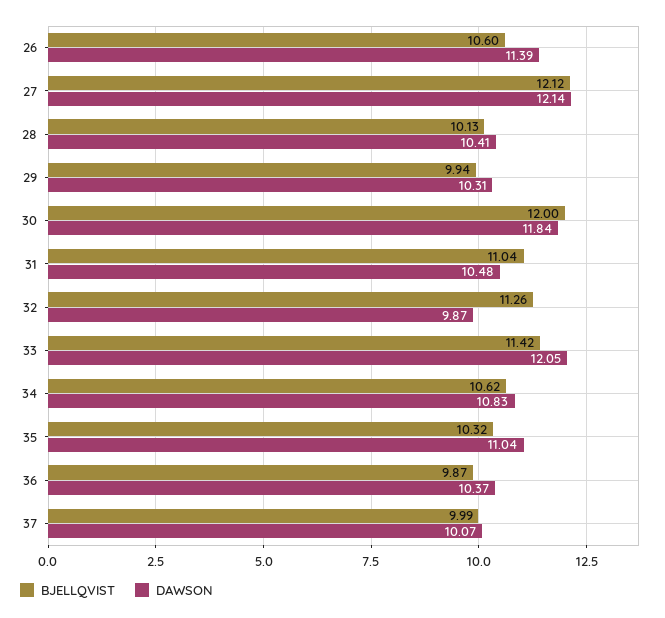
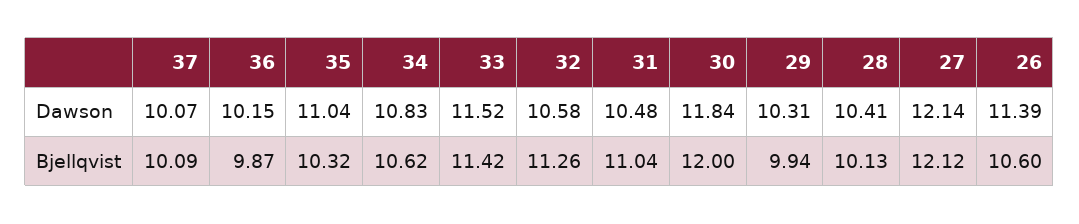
  {
    "BJELLQVIST": {
      "26": 10.6,
      "27": 12.12,
      "28": 10.13,
      "29": 9.94,
      "30": 12,
      "31": 11.04,
      "32": 11.26,
      "33": 11.42,
      "34": 10.62,
      "35": 10.32,
      "36": 9.87,
-     "37": 9.99
+     "37": 10.09
    },
    "DAWSON": {
      "26": 11.39,
      "27": 12.14,
      "28": 10.41,
      "29": 10.31,
      "30": 11.84,
      "31": 10.48,
-     "32": 9.87,
+     "32": 10.58,
-     "33": 12.05,
+     "33": 11.52,
      "34": 10.83,
      "35": 11.04,
-     "36": 10.37,
+     "36": 10.15,
      "37": 10.07
    }
  }

